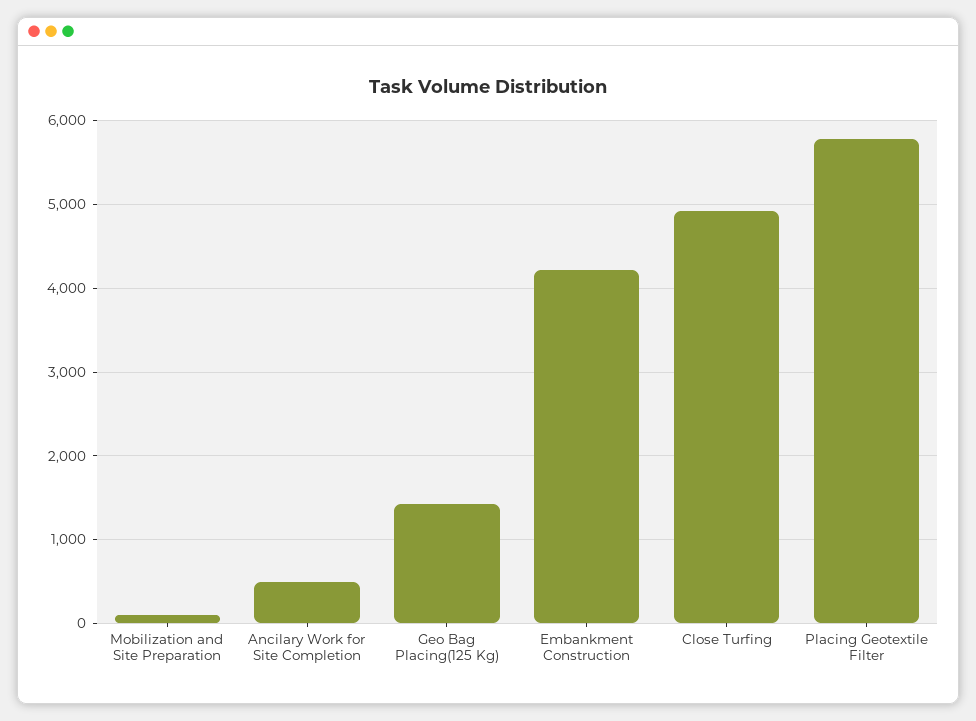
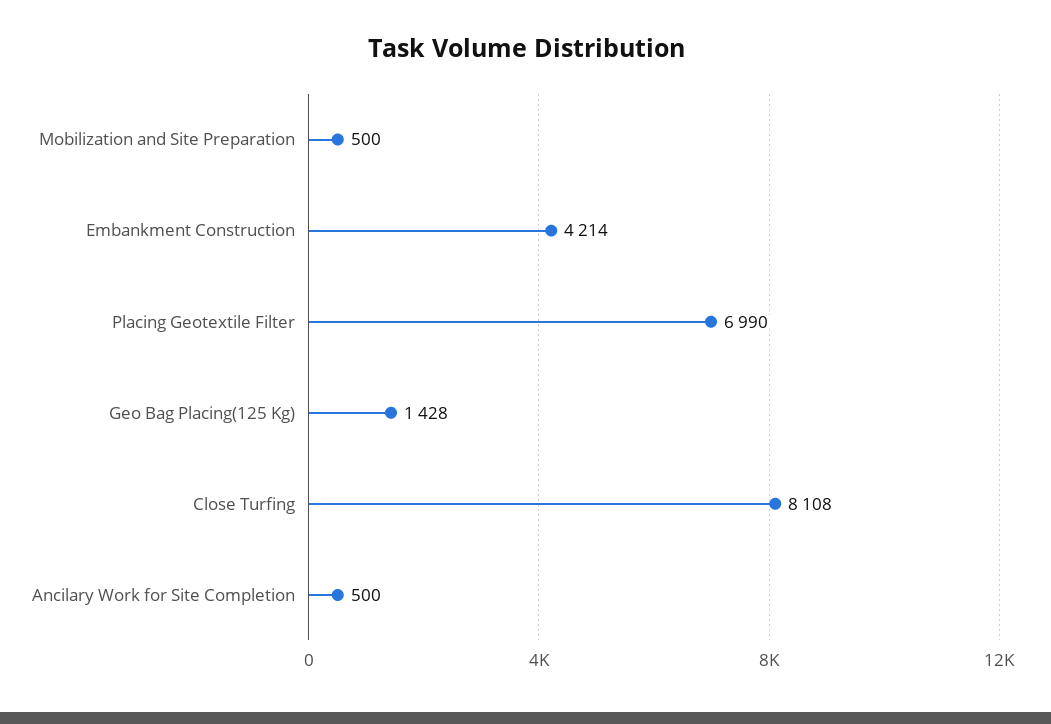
  {
-   "Mobilization and Site Preparation": 100,
+   "Mobilization and Site Preparation": 500,
    "Ancilary Work for Site Completion": 500,
    "Geo Bag Placing(125 Kg)": 1428,
    "Embankment Construction": 4214,
-   "Close Turfing": 4900,
+   "Close Turfing": 8108,
-   "Placing Geotextile Filter": 5800
+   "Placing Geotextile Filter": 6990
  }

